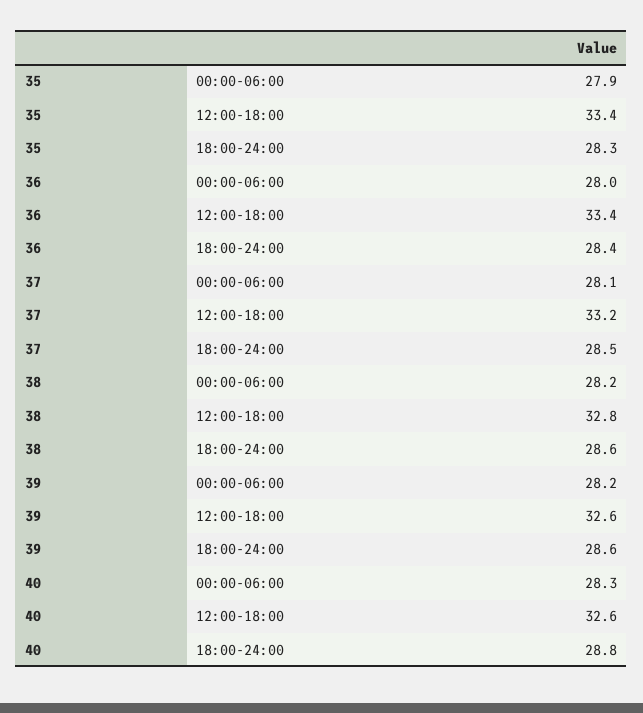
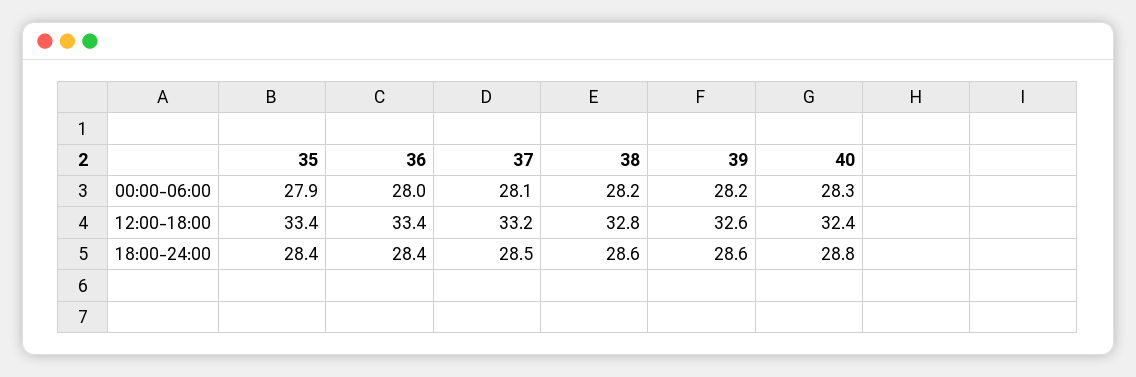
  {
    "35": {
      "00:00-06:00": 27.9,
      "12:00-18:00": 33.4,
-     "18:00-24:00": 28.3
+     "18:00-24:00": 28.4
    },
    "36": {
      "00:00-06:00": 28,
      "12:00-18:00": 33.4,
      "18:00-24:00": 28.4
    },
    "37": {
      "00:00-06:00": 28.1,
      "12:00-18:00": 33.2,
      "18:00-24:00": 28.5
    },
    "38": {
      "00:00-06:00": 28.2,
      "12:00-18:00": 32.8,
      "18:00-24:00": 28.6
    },
    "39": {
      "00:00-06:00": 28.2,
      "12:00-18:00": 32.6,
      "18:00-24:00": 28.6
    },
    "40": {
      "00:00-06:00": 28.3,
-     "12:00-18:00": 32.6,
+     "12:00-18:00": 32.4,
      "18:00-24:00": 28.8
    }
  }

